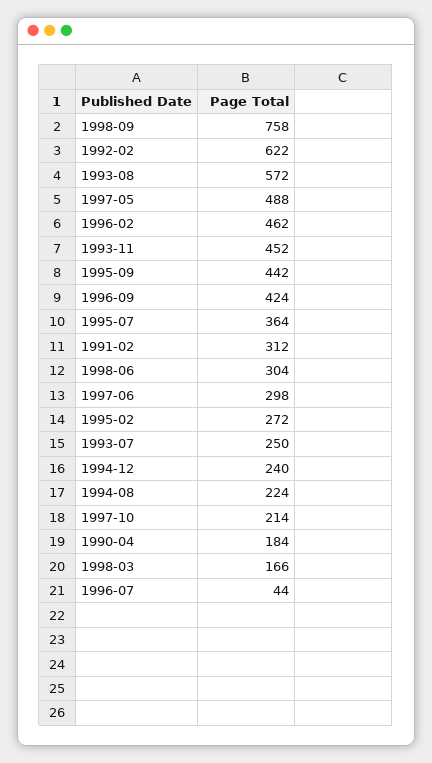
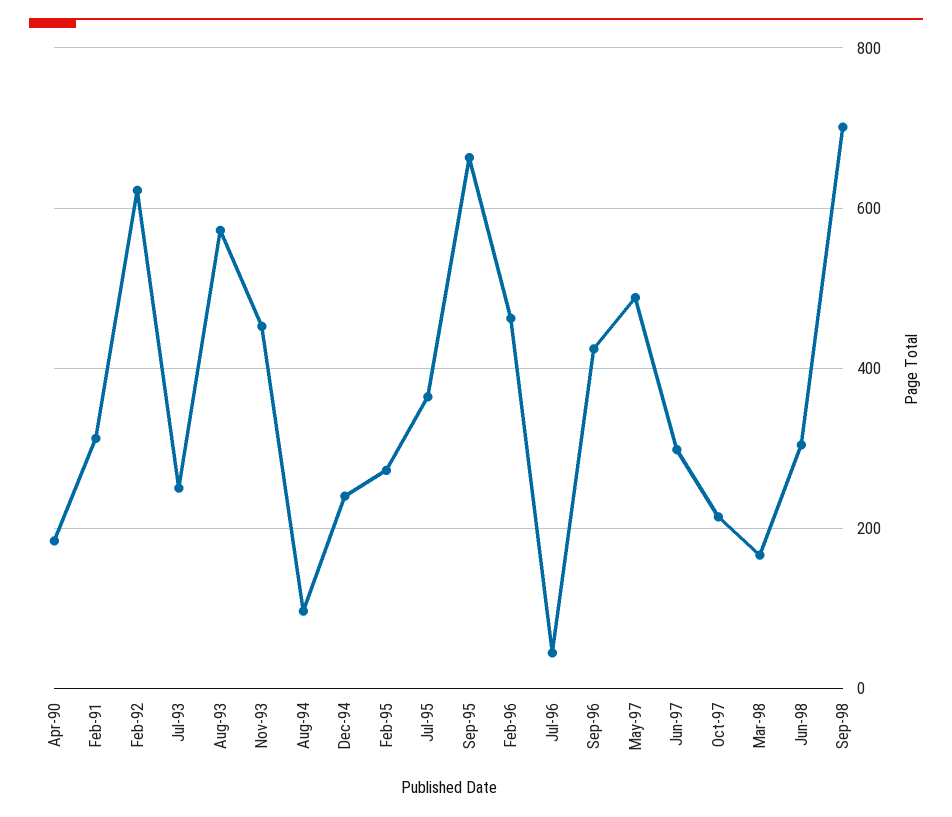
  {
-   "1998-09": 758,
+   "1998-09": 700,
    "1992-02": 622,
    "1993-08": 572,
    "1997-05": 488,
    "1996-02": 462,
    "1993-11": 452,
-   "1995-09": 442,
+   "1995-09": 660,
    "1996-09": 424,
    "1995-07": 364,
    "1991-02": 312,
    "1998-06": 304,
    "1997-06": 298,
    "1995-02": 272,
    "1993-07": 250,
    "1994-12": 240,
-   "1994-08": 224,
+   "1994-08": 100,
    "1997-10": 214,
    "1990-04": 184,
    "1998-03": 166,
    "1996-07": 44
  }

